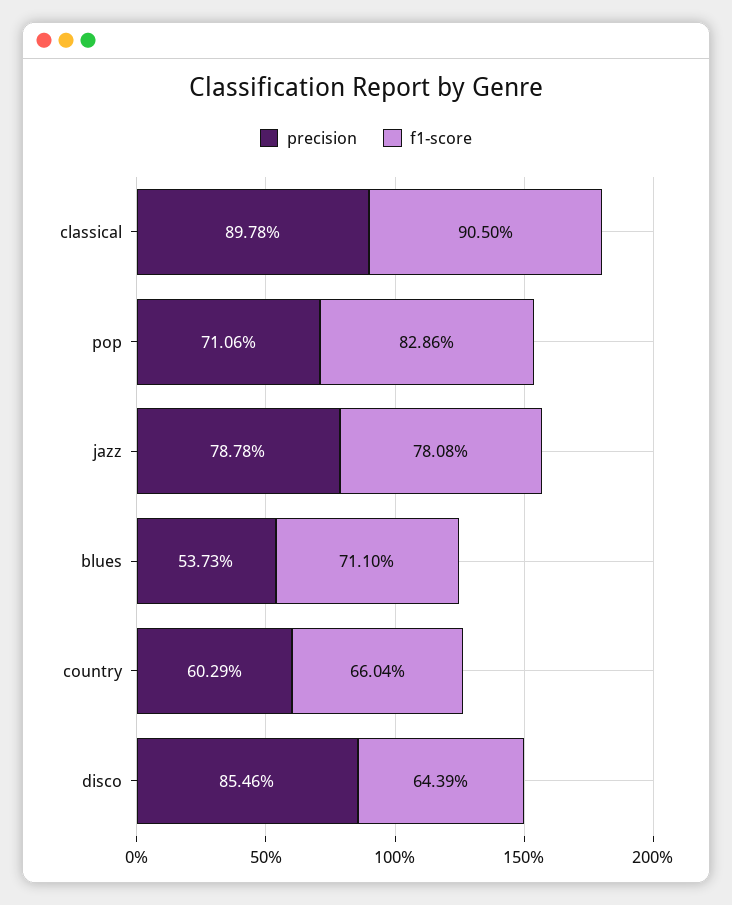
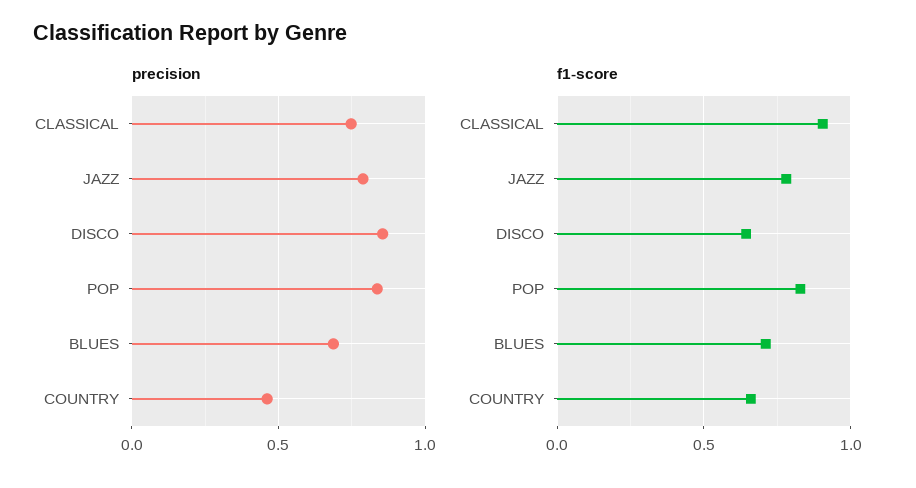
  {
    "precision": {
-     "classical": 0.8978,
+     "classical": 0.75,
-     "pop": 0.7106,
+     "pop": 0.85,
      "jazz": 0.7878,
-     "blues": 0.5373,
+     "blues": 0.7,
-     "country": 0.6029,
+     "country": 0.45,
      "disco": 0.8546
    },
    "f1-score": {
      "classical": 0.905,
      "pop": 0.8286,
      "jazz": 0.7808,
      "blues": 0.711,
      "country": 0.6604,
      "disco": 0.6439
    }
  }

